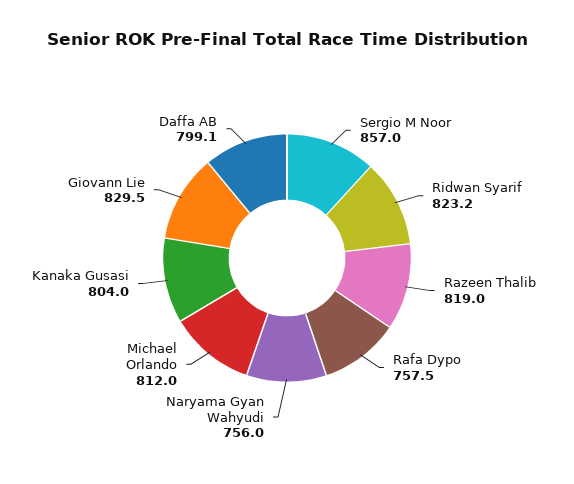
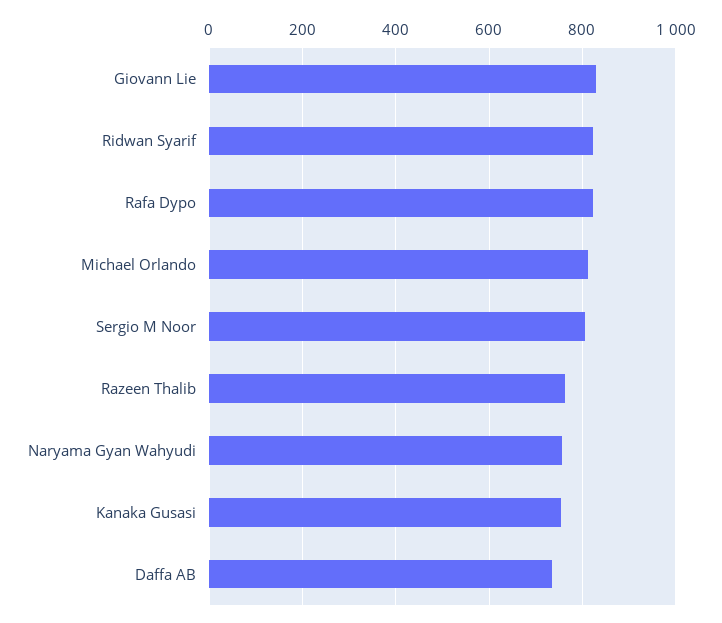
  {
-   "Sergio M Noor": 857,
+   "Sergio M Noor": 800,
    "Ridwan Syarif": 823.2,
-   "Razeen Thalib": 819,
+   "Razeen Thalib": 760,
-   "Rafa Dypo": 757.5,
+   "Rafa Dypo": 820,
    "Naryama Gyan Wahyudi": 756,
    "Michael Orlando": 812,
-   "Kanaka Gusasi": 804,
+   "Kanaka Gusasi": 760,
    "Giovann Lie": 829.5,
-   "Daffa AB": 799.1
+   "Daffa AB": 740
  }

